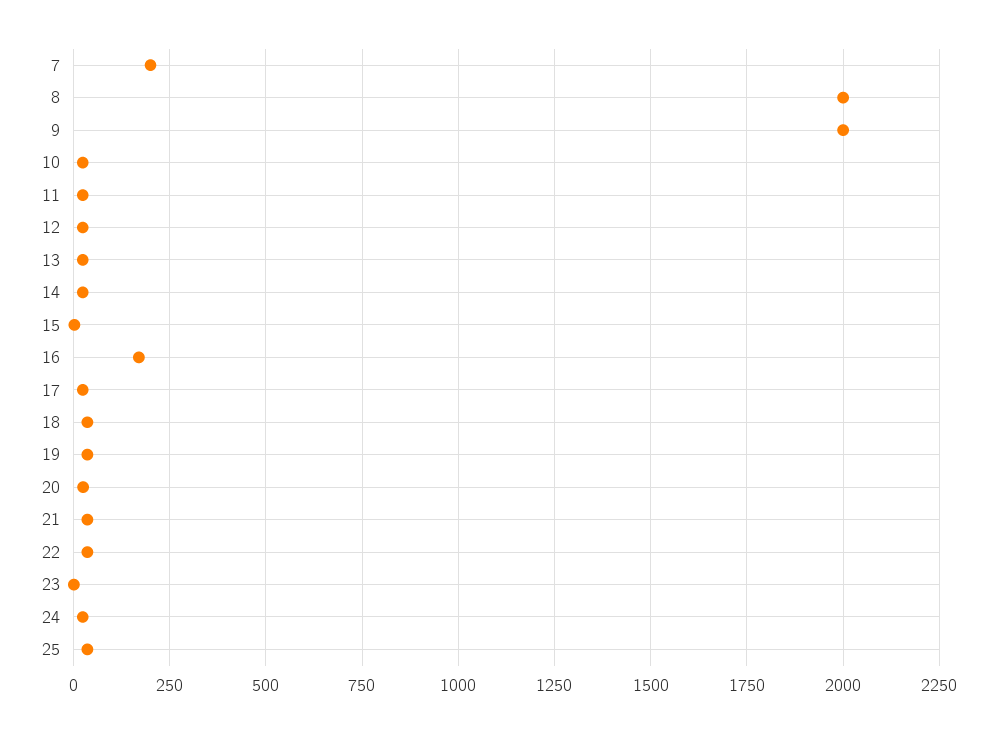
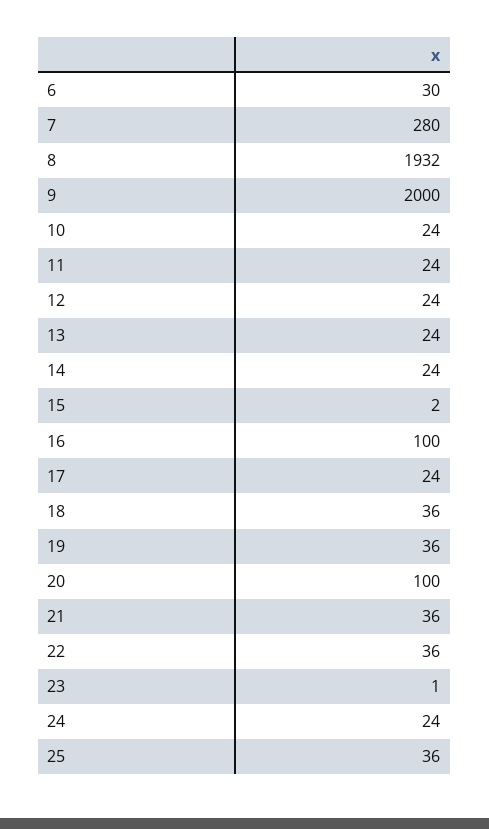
  {
-   "7": 200,
+   "7": 280,
-   "8": 2000,
+   "8": 1932,
    "9": 2000,
    "10": 24,
    "11": 24,
    "12": 24,
    "13": 24,
    "14": 24,
    "15": 2,
-   "16": 175,
+   "16": 100,
    "17": 24,
    "18": 36,
    "19": 36,
-   "20": 25,
+   "20": 100,
    "21": 36,
    "22": 36,
    "23": 1,
    "24": 24,
-   "25": 36
+   "25": 36,
+   "6": 30
  }

